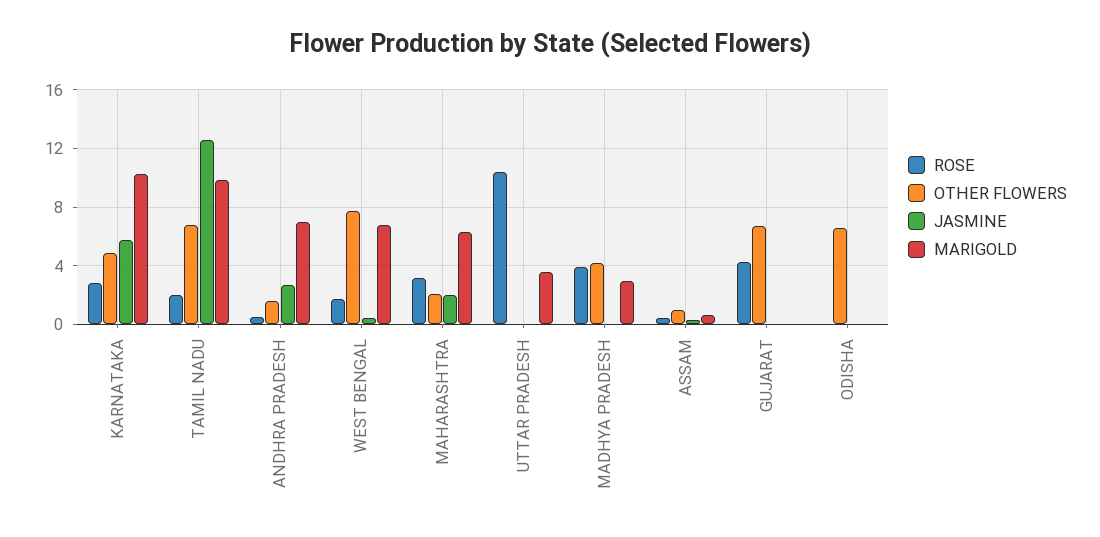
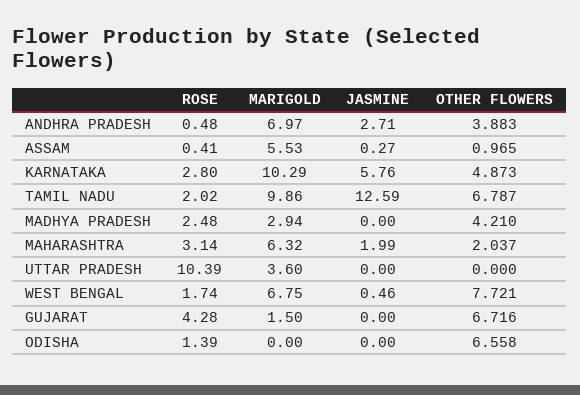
  {
    "ROSE": {
      "KARNATAKA": 2.8,
      "TAMIL NADU": 2.02,
      "ANDHRA PRADESH": 0.48,
      "WEST BENGAL": 1.74,
      "MAHARASHTRA": 3.14,
      "UTTAR PRADESH": 10.39,
-     "MADHYA PRADESH": 4,
+     "MADHYA PRADESH": 2.48,
      "ASSAM": 0.41,
      "GUJARAT": 4.28,
-     "ODISHA": 0
+     "ODISHA": 1.39
    },
    "OTHER FLOWERS": {
      "KARNATAKA": 4.873,
      "TAMIL NADU": 6.787,
-     "ANDHRA PRADESH": 1.5,
+     "ANDHRA PRADESH": 3.883,
      "WEST BENGAL": 7.721,
      "MAHARASHTRA": 2.037,
      "UTTAR PRADESH": 0,
      "MADHYA PRADESH": 4.21,
      "ASSAM": 0.965,
      "GUJARAT": 6.716,
      "ODISHA": 6.558
    },
    "JASMINE": {
      "KARNATAKA": 5.76,
      "TAMIL NADU": 12.59,
      "ANDHRA PRADESH": 2.71,
      "WEST BENGAL": 0.46,
      "MAHARASHTRA": 1.99,
      "UTTAR PRADESH": 0,
      "MADHYA PRADESH": 0,
      "ASSAM": 0.27,
      "GUJARAT": 0,
      "ODISHA": 0
    },
    "MARIGOLD": {
      "KARNATAKA": 10.29,
      "TAMIL NADU": 9.86,
      "ANDHRA PRADESH": 6.97,
      "WEST BENGAL": 6.75,
      "MAHARASHTRA": 6.32,
      "UTTAR PRADESH": 3.6,
      "MADHYA PRADESH": 2.94,
-     "ASSAM": 0.5,
+     "ASSAM": 5.53,
-     "GUJARAT": 0,
+     "GUJARAT": 1.5,
      "ODISHA": 0
    }
  }

